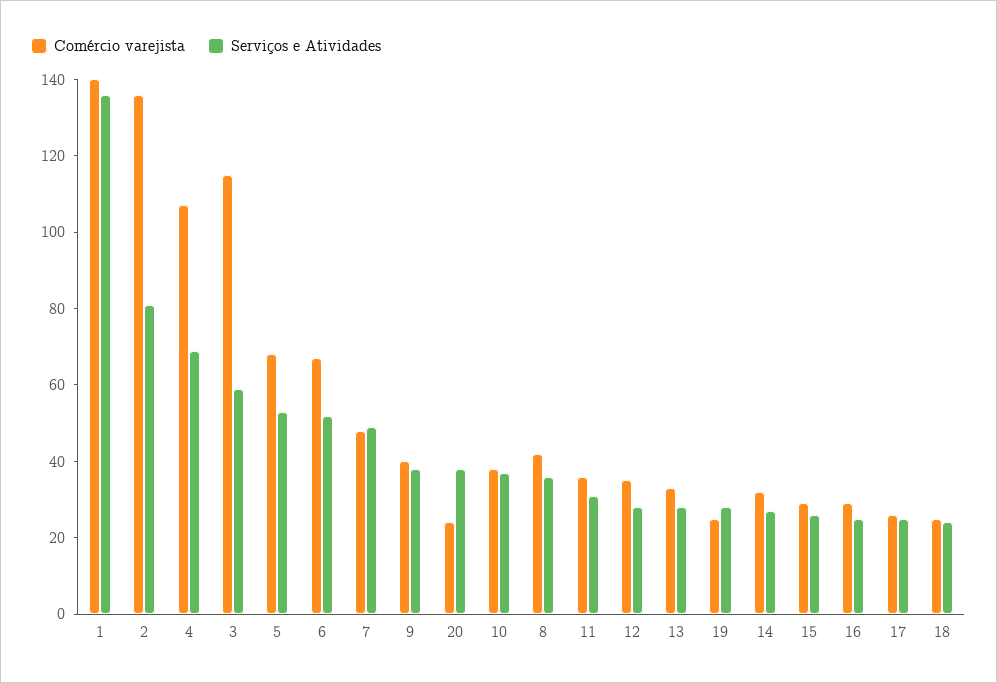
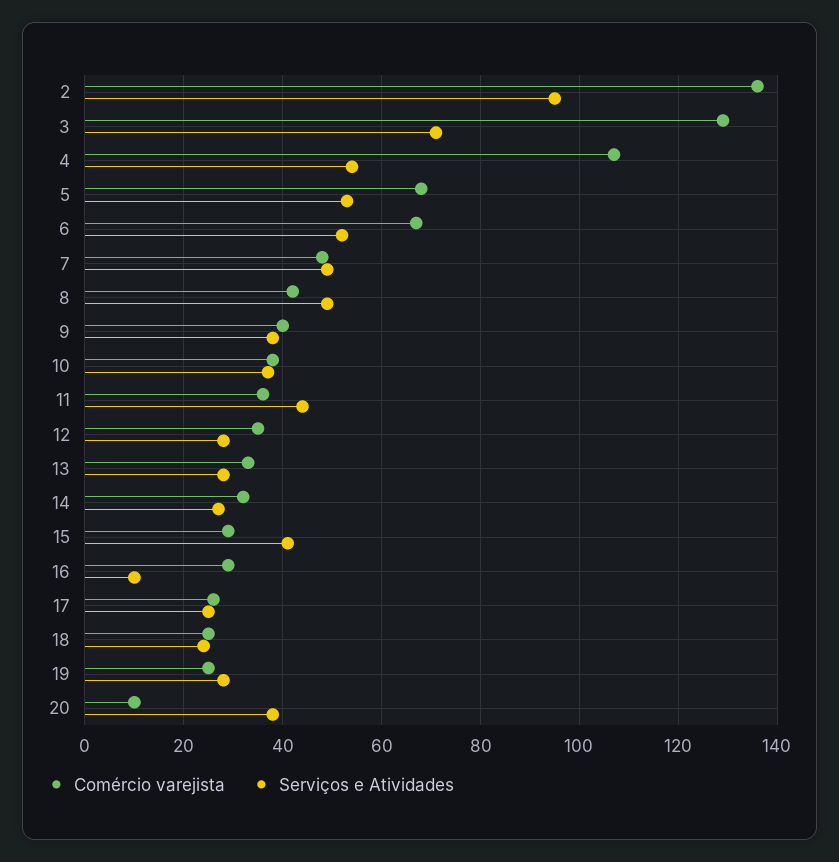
  {
    "Comércio varejista": {
-     "1": 140,
      "2": 135,
      "4": 105,
-     "3": 115,
+     "3": 130,
      "5": 70,
      "6": 65,
      "7": 50,
      "9": 40,
-     "20": 25,
+     "20": 10,
      "10": 40,
      "8": 40,
      "11": 35,
      "12": 35,
      "13": 35,
      "19": 25,
      "14": 30,
      "15": 30,
      "16": 30,
      "17": 25,
      "18": 25
    },
    "Serviços e Atividades": {
-     "1": 135,
-     "2": 80,
+     "2": 95,
-     "4": 70,
+     "4": 55,
-     "3": 60,
+     "3": 70,
      "5": 55,
      "6": 50,
      "7": 50,
      "9": 40,
      "20": 40,
      "10": 35,
-     "8": 35,
+     "8": 50,
-     "11": 30,
+     "11": 45,
      "12": 30,
      "13": 30,
      "19": 30,
      "14": 25,
-     "15": 25,
+     "15": 40,
-     "16": 25,
+     "16": 10,
      "17": 25,
      "18": 25
    }
  }

